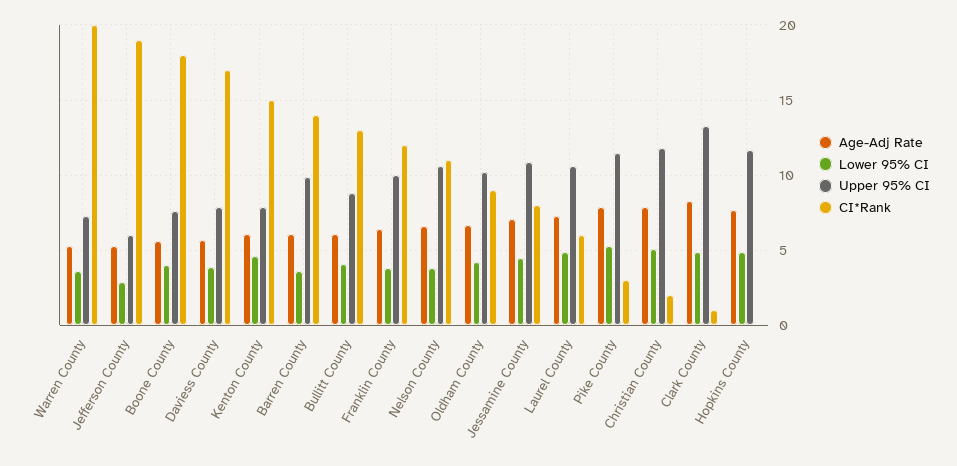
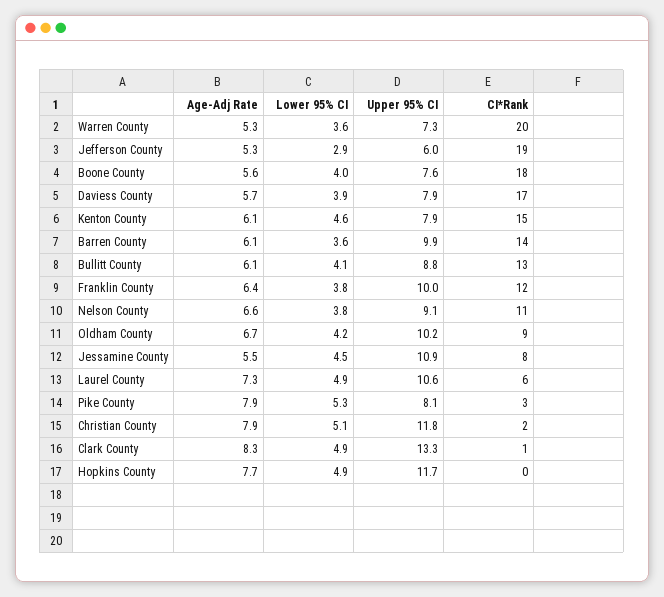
  {
    "Age-Adj Rate": {
      "Warren County": 5.3,
      "Jefferson County": 5.3,
      "Boone County": 5.6,
      "Daviess County": 5.7,
      "Kenton County": 6.1,
      "Barren County": 6.1,
      "Bullitt County": 6.1,
      "Franklin County": 6.4,
      "Nelson County": 6.6,
      "Oldham County": 6.7,
-     "Jessamine County": 7,
+     "Jessamine County": 5.5,
      "Laurel County": 7.3,
      "Pike County": 7.9,
      "Christian County": 7.9,
      "Clark County": 8.3,
      "Hopkins County": 7.7
    },
    "Lower 95% CI": {
      "Warren County": 3.6,
      "Jefferson County": 2.9,
      "Boone County": 4,
      "Daviess County": 3.9,
      "Kenton County": 4.6,
      "Barren County": 3.6,
      "Bullitt County": 4.1,
      "Franklin County": 3.8,
      "Nelson County": 3.8,
      "Oldham County": 4.2,
      "Jessamine County": 4.5,
      "Laurel County": 4.9,
      "Pike County": 5.3,
      "Christian County": 5.1,
      "Clark County": 4.9,
      "Hopkins County": 4.9
    },
    "Upper 95% CI": {
      "Warren County": 7.3,
      "Jefferson County": 6,
      "Boone County": 7.6,
      "Daviess County": 7.9,
      "Kenton County": 7.9,
      "Barren County": 9.9,
      "Bullitt County": 8.8,
      "Franklin County": 10,
-     "Nelson County": 10.5,
+     "Nelson County": 9.1,
      "Oldham County": 10.2,
      "Jessamine County": 10.9,
      "Laurel County": 10.6,
-     "Pike County": 11.5,
+     "Pike County": 8.1,
      "Christian County": 11.8,
      "Clark County": 13.3,
      "Hopkins County": 11.7
    },
    "CI*Rank": {
      "Warren County": 20,
      "Jefferson County": 19,
      "Boone County": 18,
      "Daviess County": 17,
      "Kenton County": 15,
      "Barren County": 14,
      "Bullitt County": 13,
      "Franklin County": 12,
      "Nelson County": 11,
      "Oldham County": 9,
      "Jessamine County": 8,
      "Laurel County": 6,
      "Pike County": 3,
      "Christian County": 2,
      "Clark County": 1,
      "Hopkins County": 0
    }
  }

